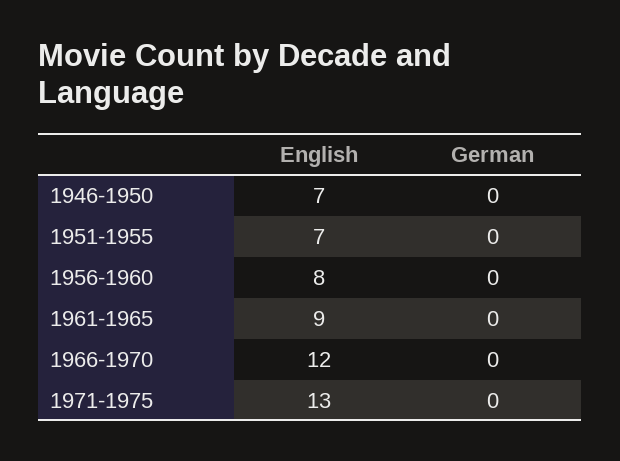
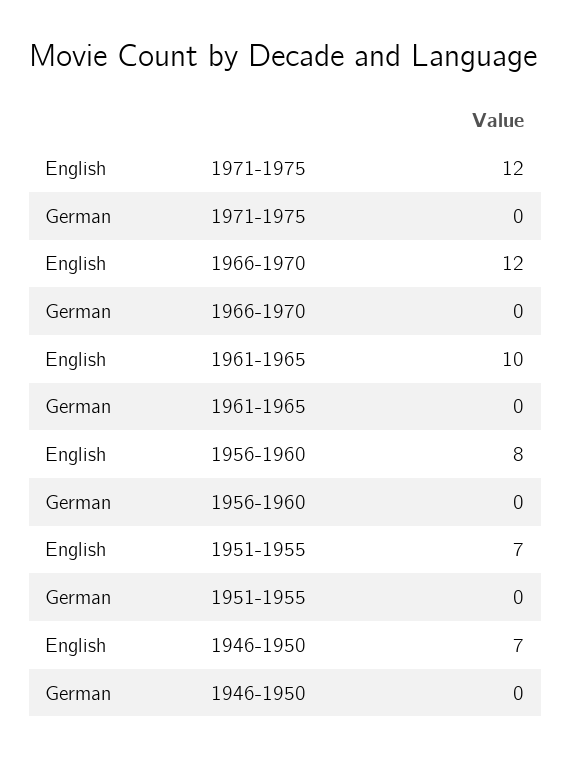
  {
    "English": {
      "1946-1950": 7,
      "1951-1955": 7,
      "1956-1960": 8,
-     "1961-1965": 9,
+     "1961-1965": 10,
      "1966-1970": 12,
-     "1971-1975": 13
+     "1971-1975": 12
    },
    "German": {
      "1946-1950": 0,
      "1951-1955": 0,
      "1956-1960": 0,
      "1961-1965": 0,
      "1966-1970": 0,
      "1971-1975": 0
    }
  }

